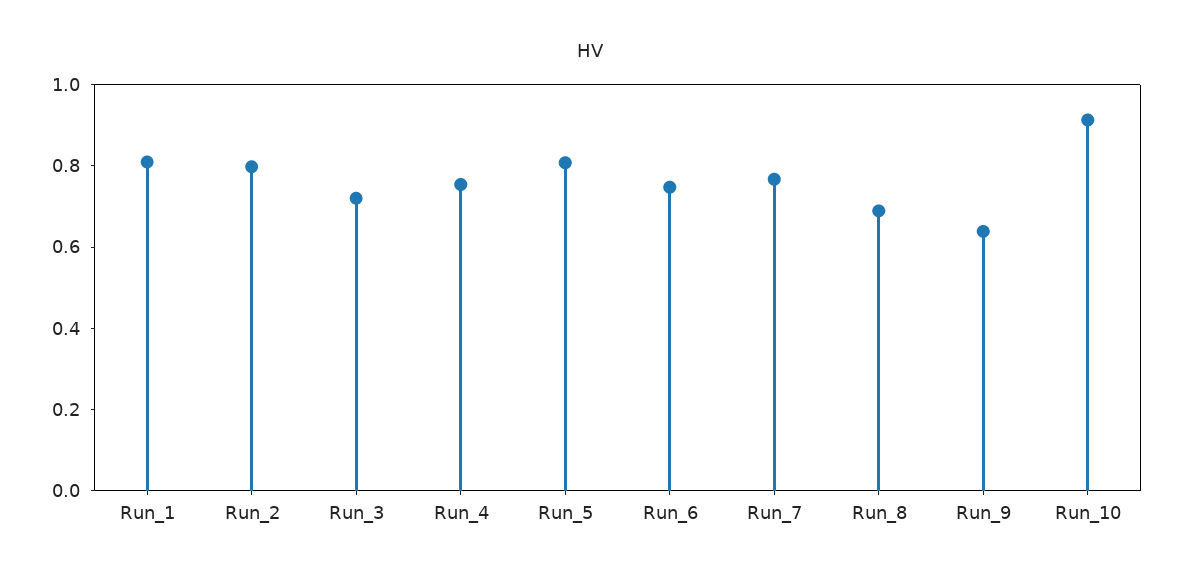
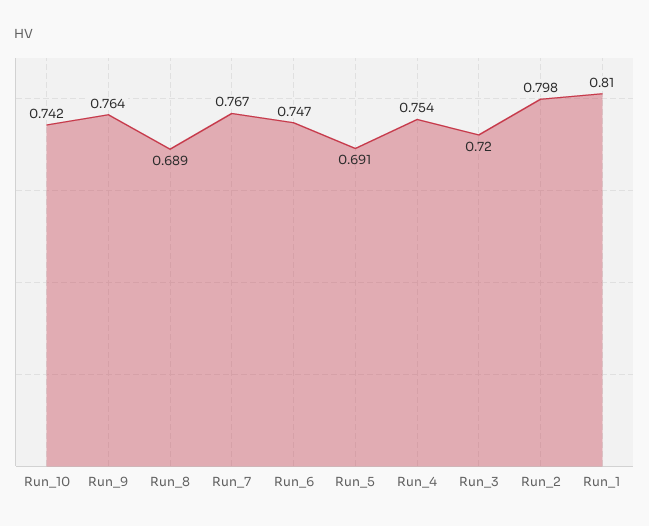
  {
    "Run_1": 0.81,
    "Run_2": 0.798,
    "Run_3": 0.72,
    "Run_4": 0.754,
-   "Run_5": 0.8,
+   "Run_5": 0.691,
    "Run_6": 0.747,
    "Run_7": 0.767,
    "Run_8": 0.689,
-   "Run_9": 0.65,
+   "Run_9": 0.764,
-   "Run_10": 0.9
+   "Run_10": 0.742
  }

